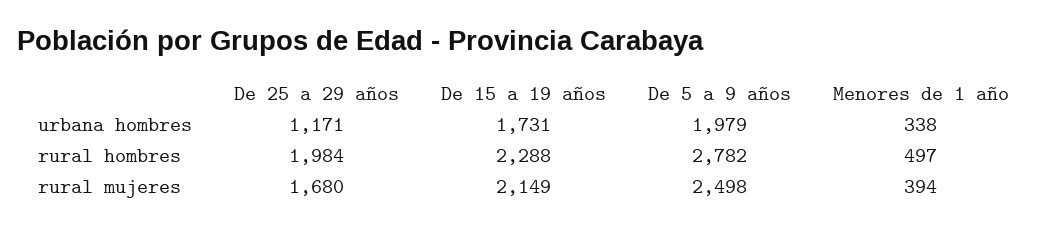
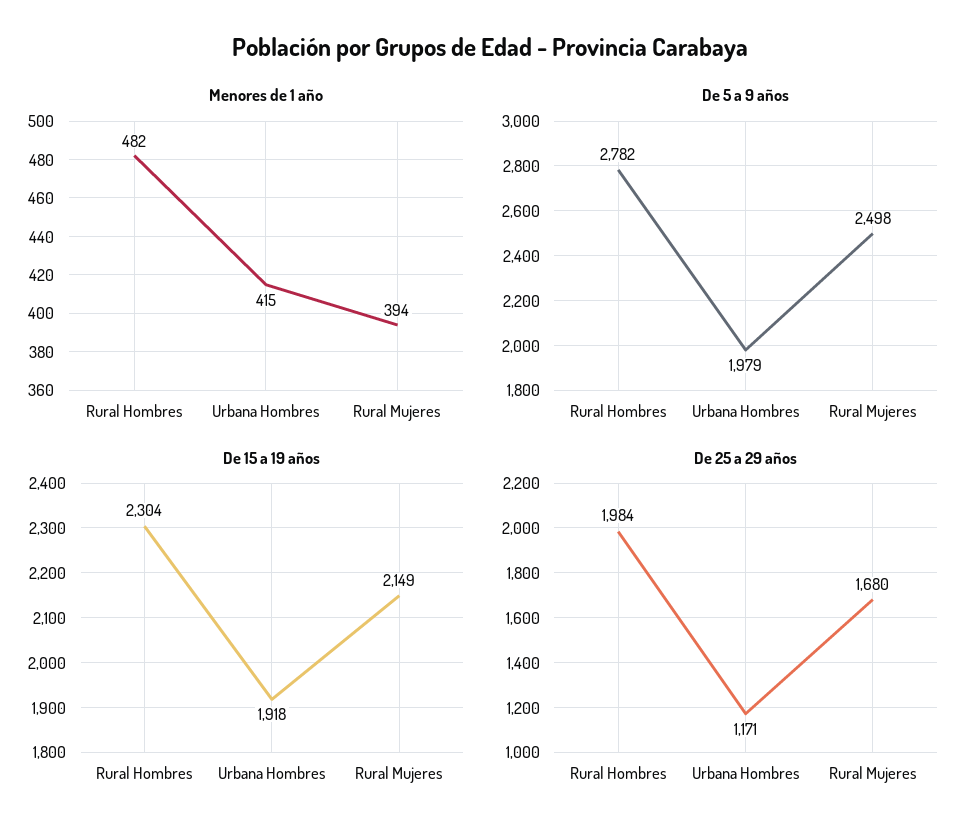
  {
    "De 25 a 29 años": {
      "urbana hombres": 1171,
      "rural hombres": 1984,
      "rural mujeres": 1680
    },
    "De 15 a 19 años": {
-     "urbana hombres": 1731,
+     "urbana hombres": 1918,
-     "rural hombres": 2288,
+     "rural hombres": 2304,
      "rural mujeres": 2149
    },
    "De 5 a 9 años": {
      "urbana hombres": 1979,
      "rural hombres": 2782,
      "rural mujeres": 2498
    },
    "Menores de 1 año": {
-     "urbana hombres": 338,
+     "urbana hombres": 415,
-     "rural hombres": 497,
+     "rural hombres": 482,
      "rural mujeres": 394
    }
  }

